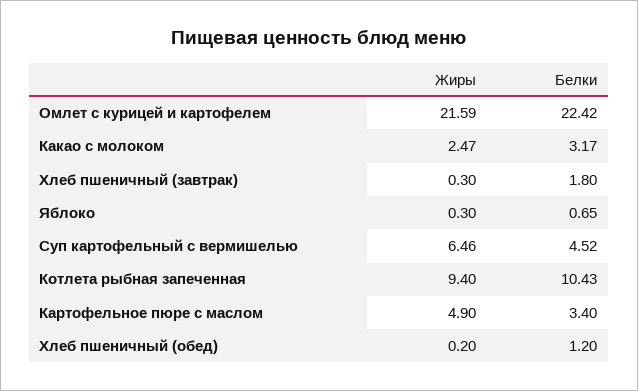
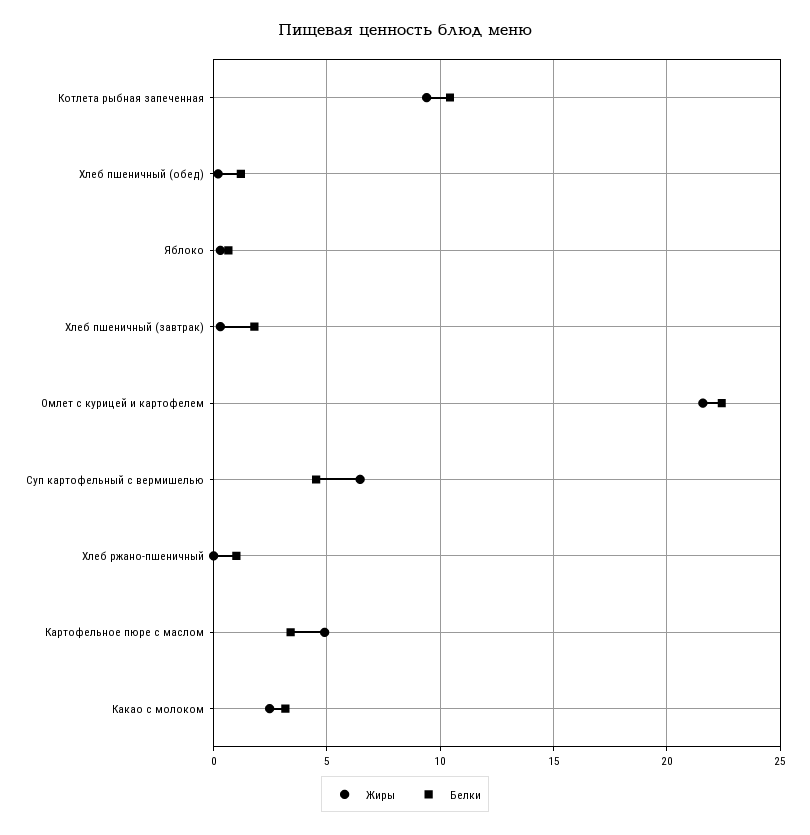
  {
    "Жиры": {
      "Омлет с курицей и картофелем": 21.59,
      "Какао с молоком": 2.47,
      "Хлеб пшеничный (завтрак)": 0.3,
      "Яблоко": 0.3,
      "Суп картофельный с вермишелью": 6.46,
      "Котлета рыбная запеченная": 9.4,
      "Картофельное пюре с маслом": 4.9,
-     "Хлеб пшеничный (обед)": 0.2
+     "Хлеб пшеничный (обед)": 0.2,
+     "Хлеб ржано-пшеничный": 0
    },
    "Белки": {
      "Омлет с курицей и картофелем": 22.42,
      "Какао с молоком": 3.17,
      "Хлеб пшеничный (завтрак)": 1.8,
      "Яблоко": 0.65,
      "Суп картофельный с вермишелью": 4.52,
      "Котлета рыбная запеченная": 10.43,
      "Картофельное пюре с маслом": 3.4,
-     "Хлеб пшеничный (обед)": 1.2
+     "Хлеб пшеничный (обед)": 1.2,
+     "Хлеб ржано-пшеничный": 1
    }
  }

